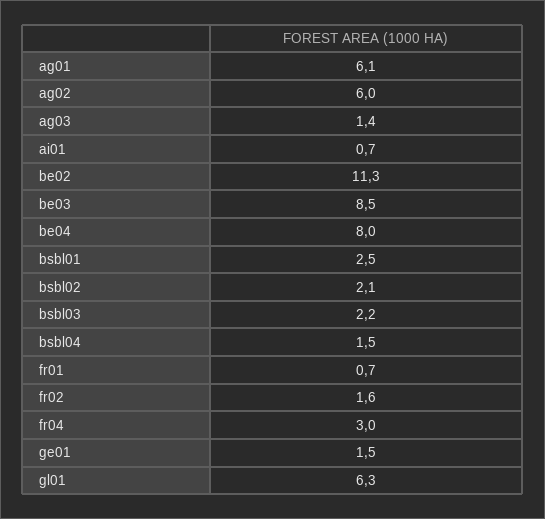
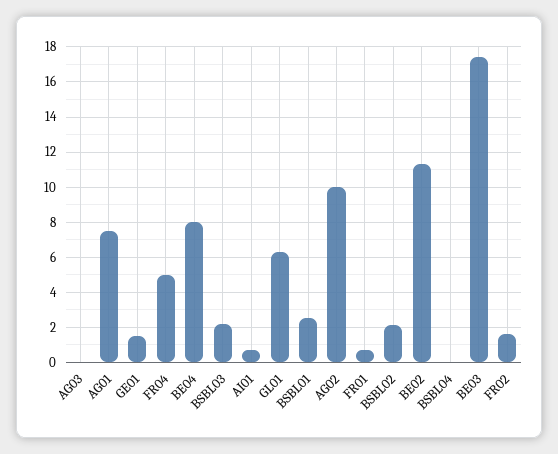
  {
-   "ag01": 6.1,
+   "ag01": 7.5,
-   "ag02": 6,
+   "ag02": 10,
-   "ag03": 1.4,
+   "ag03": 0,
    "ai01": 0.7,
    "be02": 11.3,
-   "be03": 8.5,
+   "be03": 17.5,
    "be04": 8,
    "bsbl01": 2.5,
    "bsbl02": 2.1,
    "bsbl03": 2.2,
-   "bsbl04": 1.5,
+   "bsbl04": 0,
    "fr01": 0.7,
    "fr02": 1.6,
-   "fr04": 3,
+   "fr04": 5,
    "ge01": 1.5,
    "gl01": 6.3
  }

